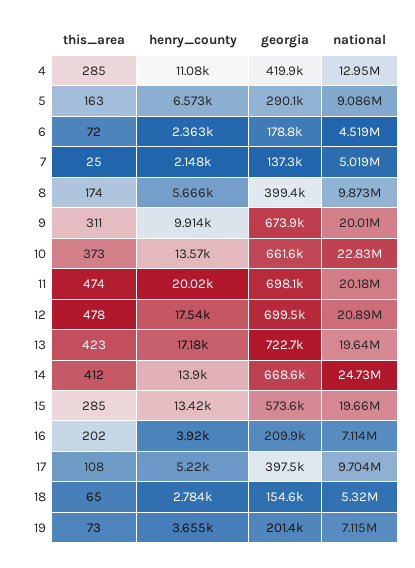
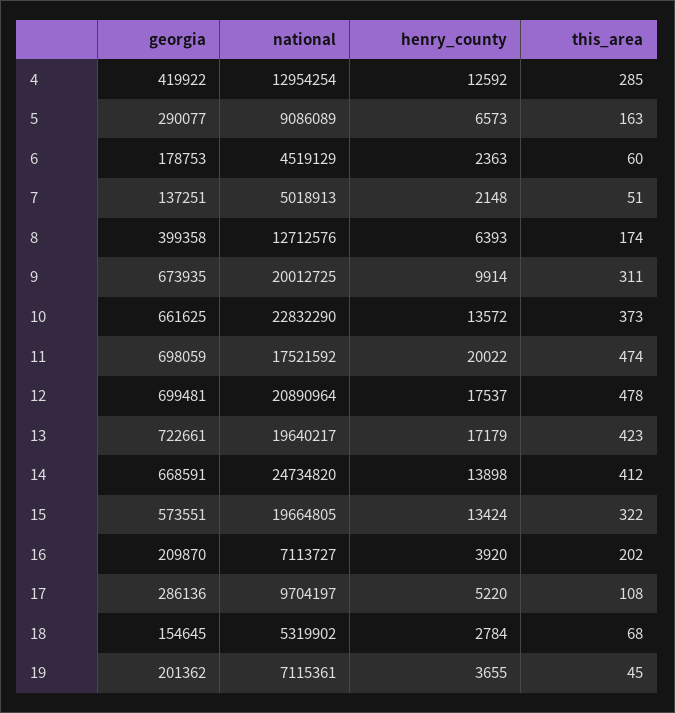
  {
    "this_area": {
      "4": 285,
      "5": 163,
-     "6": 72,
+     "6": 60,
-     "7": 25,
+     "7": 51,
      "8": 174,
      "9": 311,
      "10": 373,
      "11": 474,
      "12": 478,
      "13": 423,
      "14": 412,
-     "15": 285,
+     "15": 322,
      "16": 202,
      "17": 108,
-     "18": 65,
+     "18": 68,
-     "19": 73
+     "19": 45
    },
    "henry_county": {
-     "4": 11080,
+     "4": 12592,
      "5": 6573,
      "6": 2363,
      "7": 2148,
-     "8": 5666,
+     "8": 6393,
      "9": 9914,
      "10": 13572,
      "11": 20022,
      "12": 17537,
      "13": 17179,
      "14": 13898,
      "15": 13424,
      "16": 3920,
      "17": 5220,
      "18": 2784,
      "19": 3655
    },
    "georgia": {
      "4": 419922,
      "5": 290077,
      "6": 178753,
      "7": 137251,
      "8": 399358,
      "9": 673935,
      "10": 661625,
      "11": 698059,
      "12": 699481,
      "13": 722661,
      "14": 668591,
      "15": 573551,
      "16": 209870,
-     "17": 397500,
+     "17": 286136,
      "18": 154645,
      "19": 201362
    },
    "national": {
      "4": 12954254,
      "5": 9086089,
      "6": 4519129,
      "7": 5018913,
-     "8": 9873000,
+     "8": 12712576,
      "9": 20012725,
      "10": 22832290,
-     "11": 20180000,
+     "11": 17521592,
      "12": 20890964,
      "13": 19640217,
      "14": 24734820,
      "15": 19664805,
      "16": 7113727,
      "17": 9704197,
      "18": 5319902,
      "19": 7115361
    }
  }

